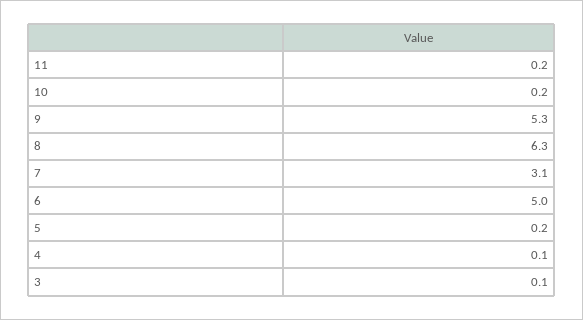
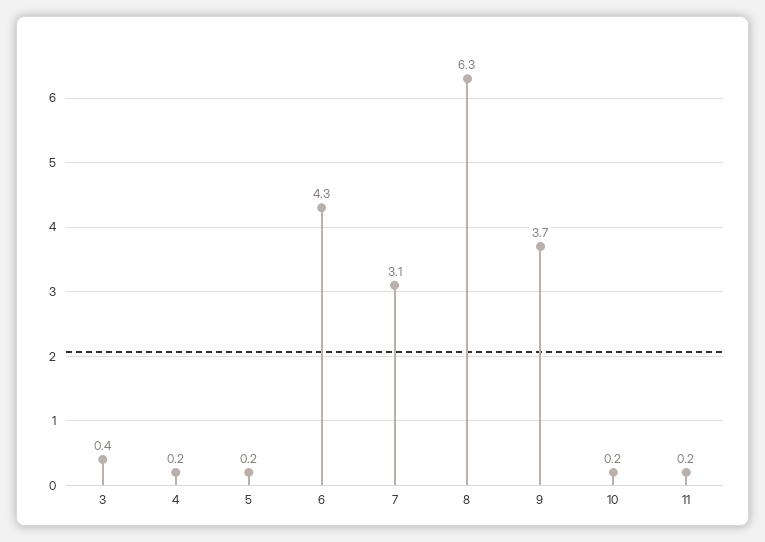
  {
    "11": 0.2,
    "10": 0.2,
-   "9": 5.3,
+   "9": 3.7,
    "8": 6.3,
    "7": 3.1,
-   "6": 5,
+   "6": 4.3,
    "5": 0.2,
-   "4": 0.1,
+   "4": 0.2,
-   "3": 0.1
+   "3": 0.4
  }

